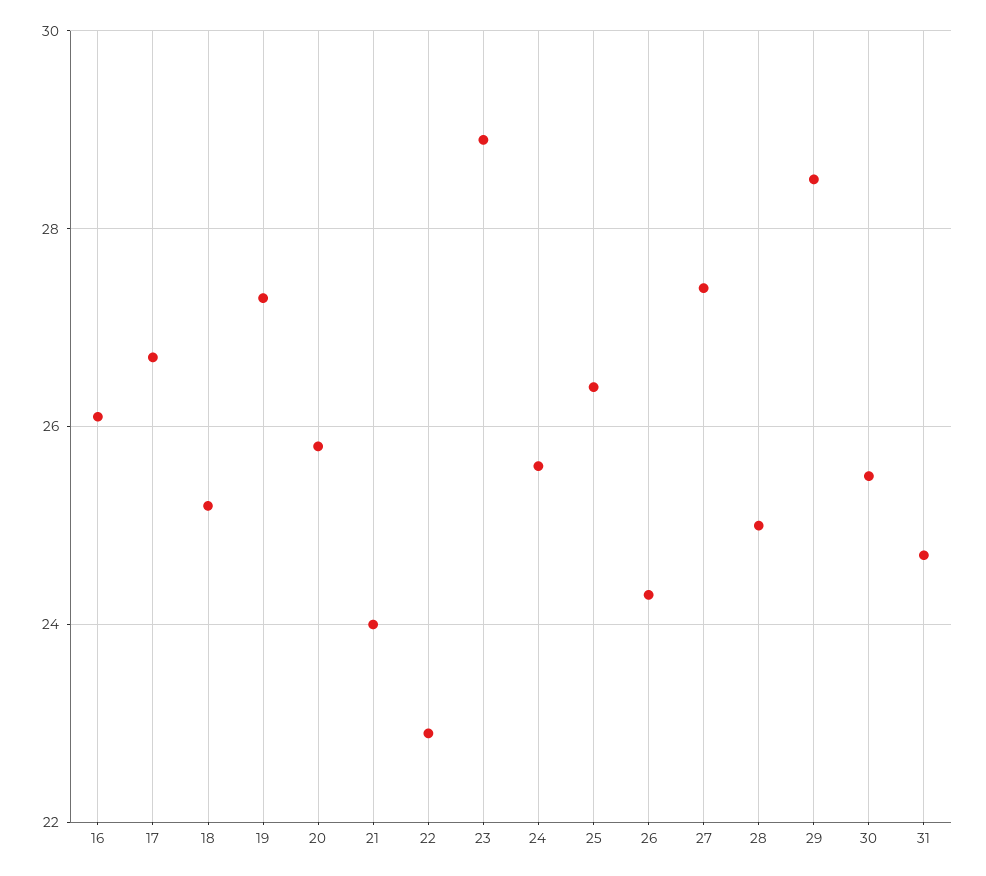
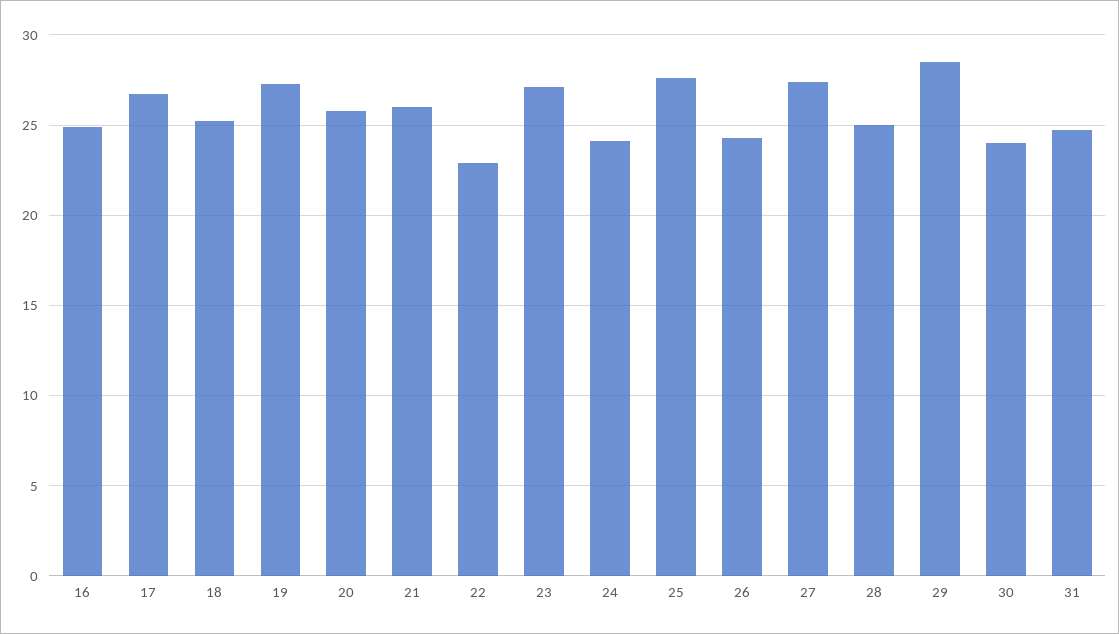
  {
-   "16": 26,
+   "16": 25,
    "17": 26.5,
    "18": 25,
    "19": 27.5,
    "20": 26,
-   "21": 24,
+   "21": 26,
    "22": 23,
-   "23": 29,
+   "23": 27,
-   "24": 25.5,
+   "24": 24,
-   "25": 26.5,
+   "25": 27.5,
    "26": 24.5,
    "27": 27.5,
    "28": 25,
    "29": 28.5,
-   "30": 25.5,
+   "30": 24,
    "31": 24.5
  }

